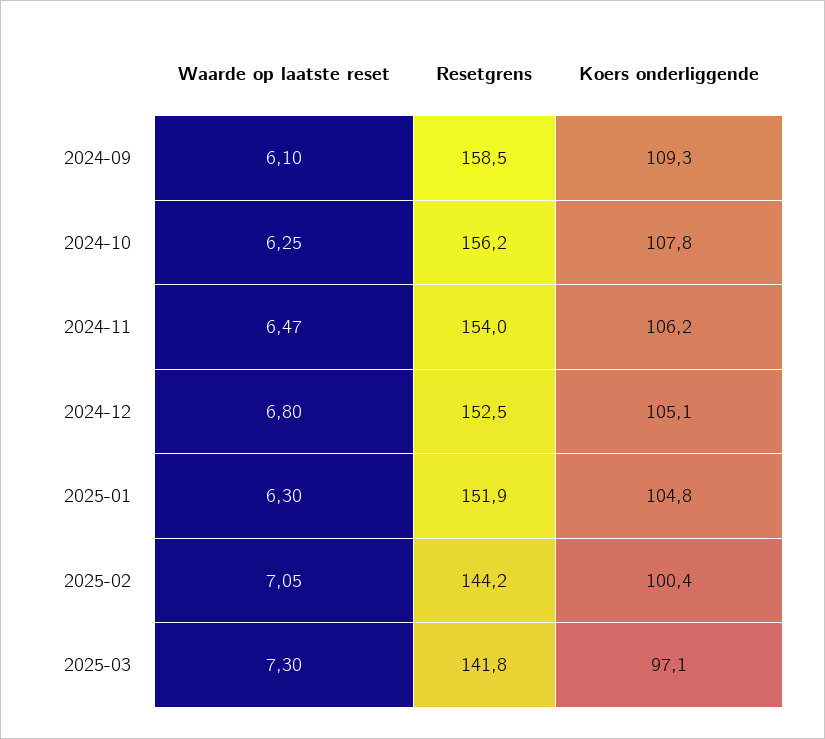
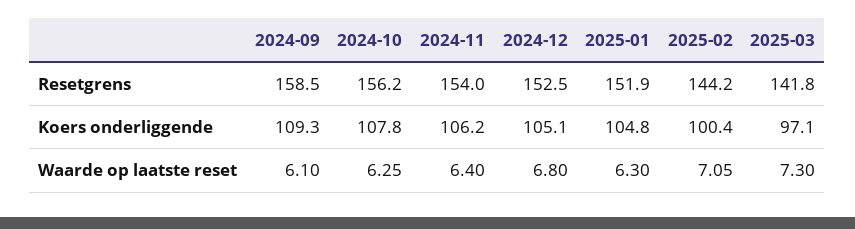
  {
    "Waarde op laatste reset": {
      "2024-09": 6.1,
      "2024-10": 6.25,
-     "2024-11": 6.47,
+     "2024-11": 6.4,
      "2024-12": 6.8,
      "2025-01": 6.3,
      "2025-02": 7.05,
      "2025-03": 7.3
    },
    "Resetgrens": {
      "2024-09": 158.5,
      "2024-10": 156.2,
      "2024-11": 154,
      "2024-12": 152.5,
      "2025-01": 151.9,
      "2025-02": 144.2,
      "2025-03": 141.8
    },
    "Koers onderliggende": {
      "2024-09": 109.3,
      "2024-10": 107.8,
      "2024-11": 106.2,
      "2024-12": 105.1,
      "2025-01": 104.8,
      "2025-02": 100.4,
      "2025-03": 97.1
    }
  }

